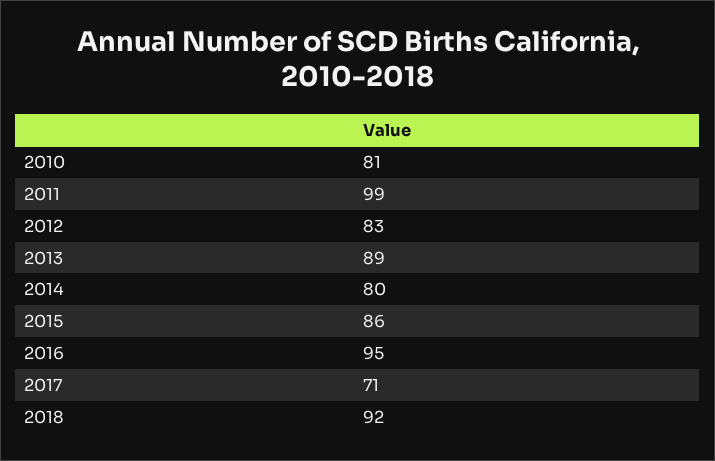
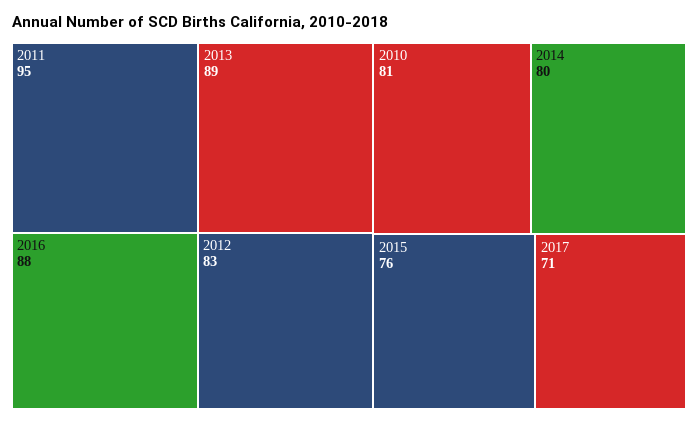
  {
    "2010": 81,
-   "2011": 99,
+   "2011": 95,
    "2012": 83,
    "2013": 89,
    "2014": 80,
-   "2015": 86,
+   "2015": 76,
-   "2016": 95,
+   "2016": 88,
-   "2017": 71,
+   "2017": 71
-   "2018": 92
  }

